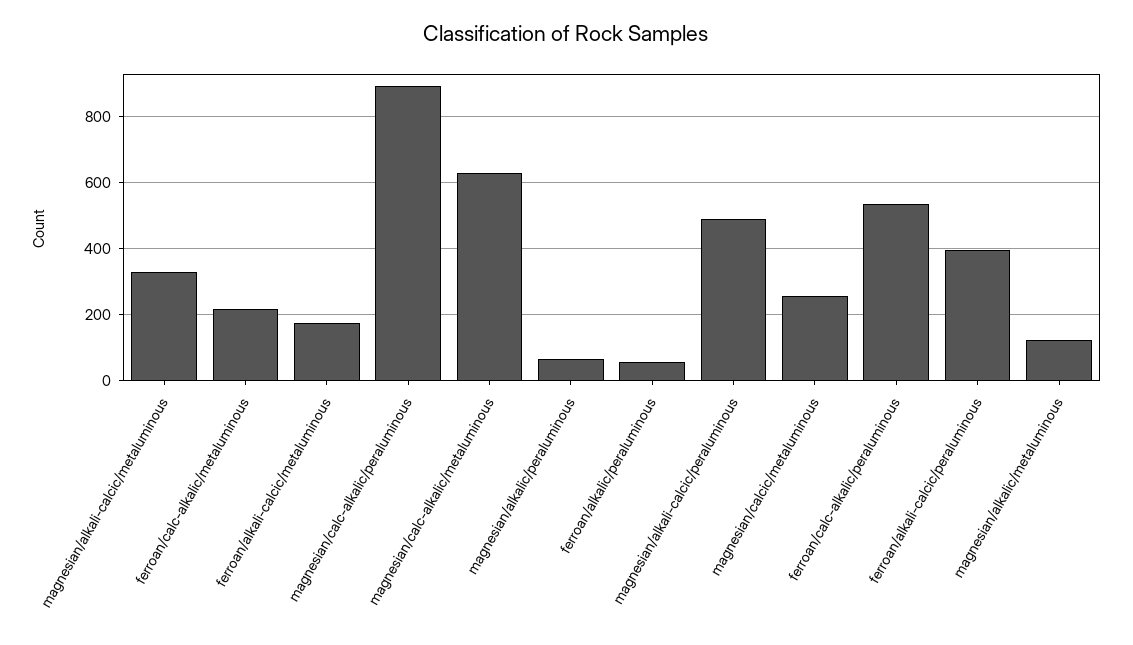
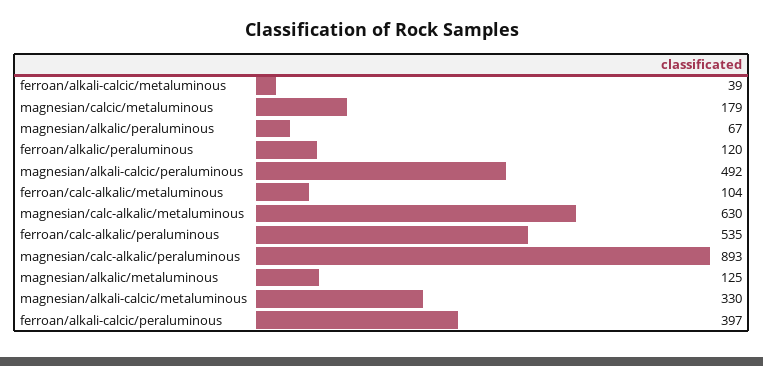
  {
    "magnesian/alkali-calcic/metaluminous": 330,
-   "ferroan/calc-alkalic/metaluminous": 220,
+   "ferroan/calc-alkalic/metaluminous": 104,
-   "ferroan/alkali-calcic/metaluminous": 180,
+   "ferroan/alkali-calcic/metaluminous": 39,
    "magnesian/calc-alkalic/peraluminous": 893,
    "magnesian/calc-alkalic/metaluminous": 630,
    "magnesian/alkalic/peraluminous": 67,
-   "ferroan/alkalic/peraluminous": 60,
+   "ferroan/alkalic/peraluminous": 120,
    "magnesian/alkali-calcic/peraluminous": 492,
-   "magnesian/calcic/metaluminous": 260,
+   "magnesian/calcic/metaluminous": 179,
    "ferroan/calc-alkalic/peraluminous": 535,
    "ferroan/alkali-calcic/peraluminous": 397,
    "magnesian/alkalic/metaluminous": 125
  }

